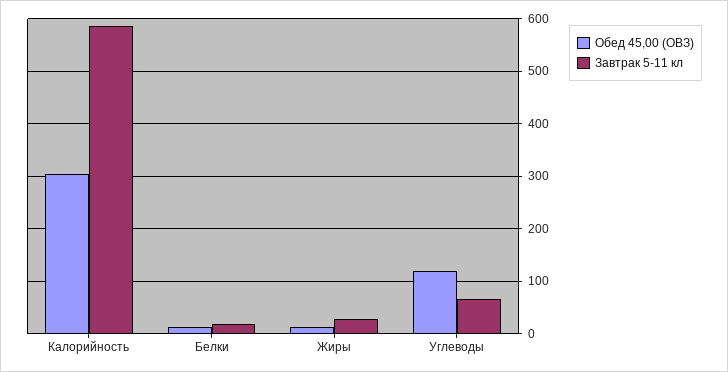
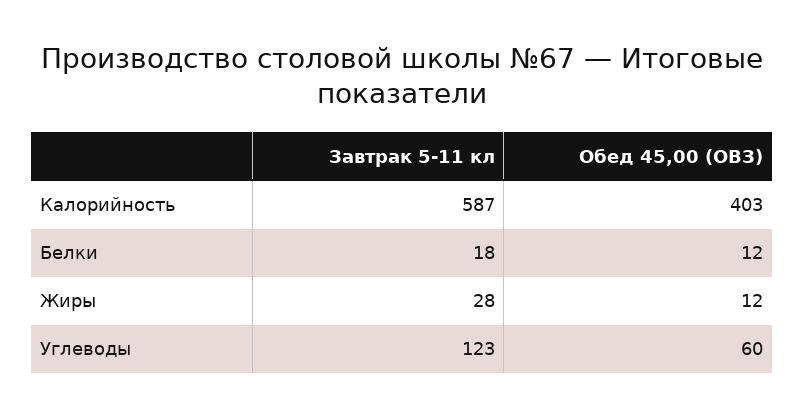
  {
    "Обед 45,00 (ОВЗ)": {
-     "Калорийность": 300,
+     "Калорийность": 403,
      "Белки": 12,
      "Жиры": 12,
-     "Углеводы": 120
+     "Углеводы": 60
    },
    "Завтрак 5-11 кл": {
      "Калорийность": 587,
      "Белки": 18,
      "Жиры": 28,
-     "Углеводы": 60
+     "Углеводы": 123
    }
  }

